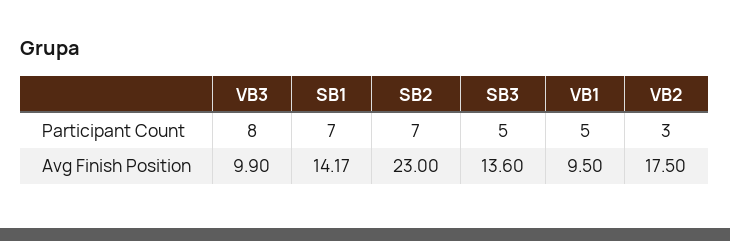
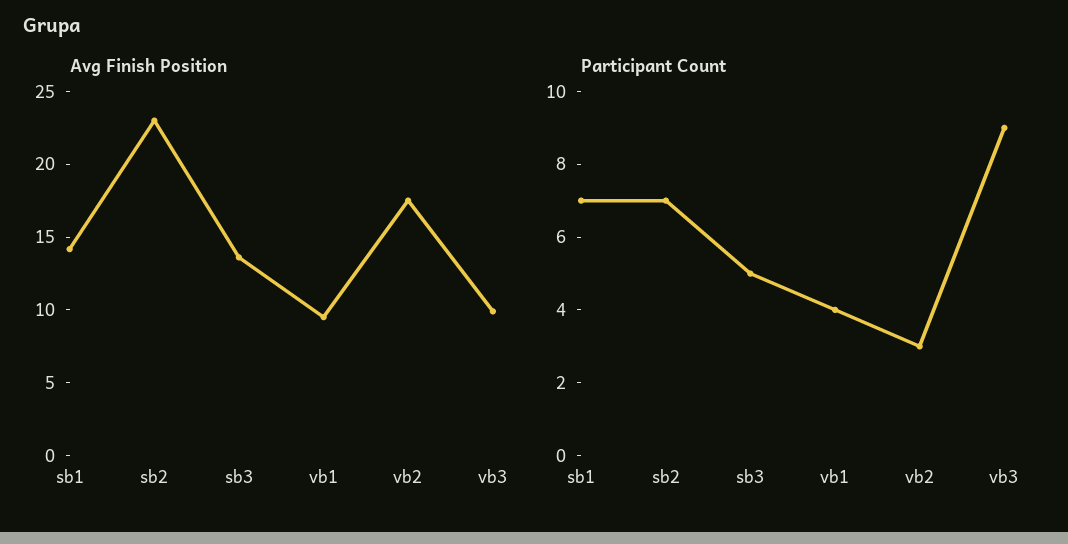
  {
    "Participant Count": {
-     "VB3": 8,
+     "VB3": 9,
      "SB1": 7,
      "SB2": 7,
      "SB3": 5,
-     "VB1": 5,
+     "VB1": 4,
      "VB2": 3
    },
    "Avg Finish Position": {
      "VB3": 9.9,
      "SB1": 14.17,
      "SB2": 23,
      "SB3": 13.6,
      "VB1": 9.5,
      "VB2": 17.5
    }
  }

